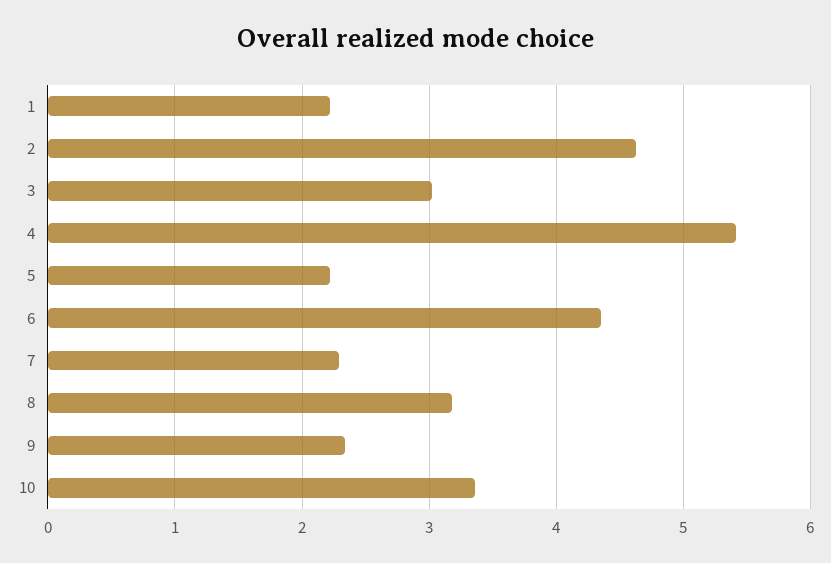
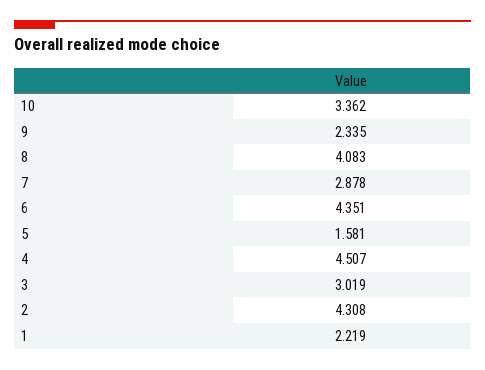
  {
    "1": 2.219,
-   "2": 4.6,
+   "2": 4.308,
    "3": 3.019,
-   "4": 5.4,
+   "4": 4.507,
-   "5": 2.2,
+   "5": 1.581,
    "6": 4.351,
-   "7": 2.3,
+   "7": 2.878,
-   "8": 3.2,
+   "8": 4.083,
    "9": 2.335,
    "10": 3.362
  }

